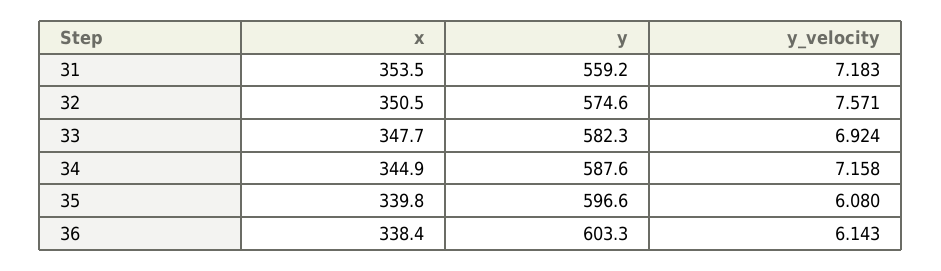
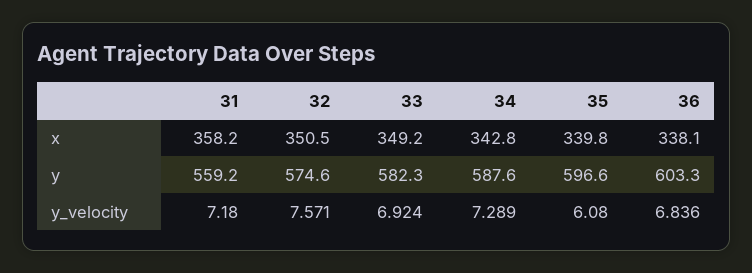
  {
    "x": {
-     "31": 353.5,
+     "31": 358.2,
      "32": 350.5,
-     "33": 347.7,
+     "33": 349.2,
-     "34": 344.9,
+     "34": 342.8,
      "35": 339.8,
-     "36": 338.4
+     "36": 338.1
    },
    "y": {
      "31": 559.2,
      "32": 574.6,
      "33": 582.3,
      "34": 587.6,
      "35": 596.6,
      "36": 603.3
    },
    "y_velocity": {
-     "31": 7.183,
+     "31": 7.18,
      "32": 7.571,
      "33": 6.924,
-     "34": 7.158,
+     "34": 7.289,
      "35": 6.08,
-     "36": 6.143
+     "36": 6.836
    }
  }

